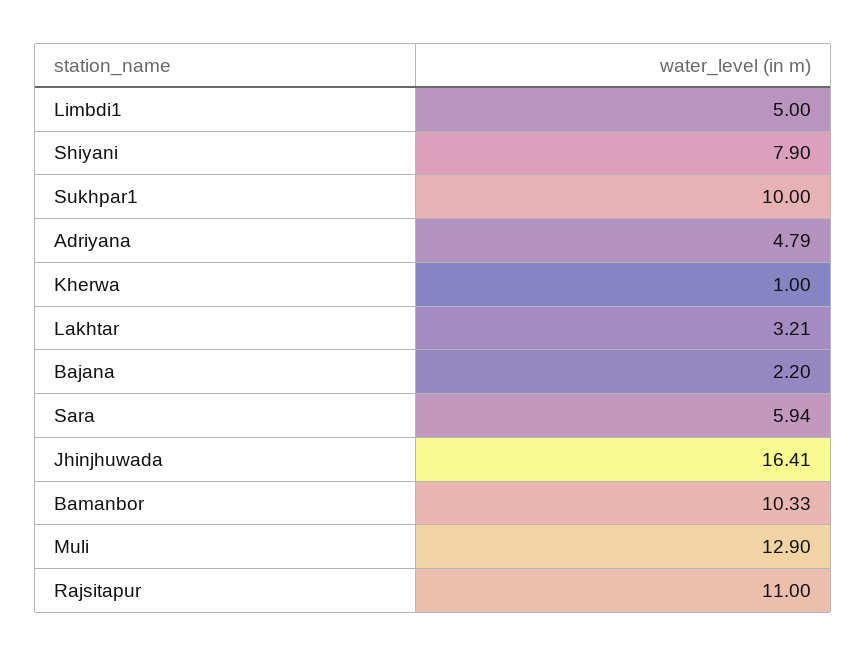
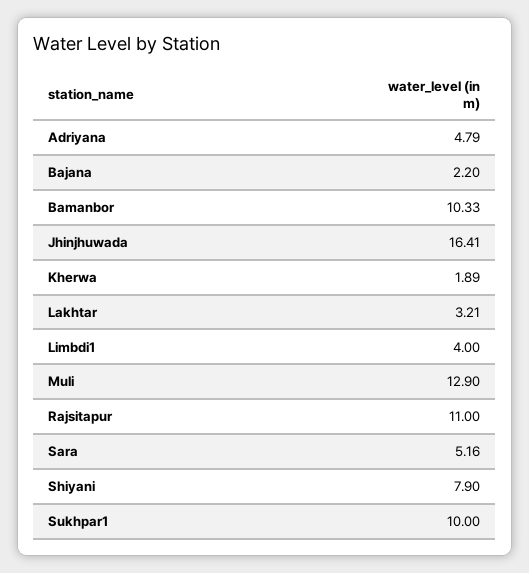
  {
-   "Limbdi1": 5,
+   "Limbdi1": 4,
    "Shiyani": 7.9,
    "Sukhpar1": 10,
    "Adriyana": 4.79,
-   "Kherwa": 1,
+   "Kherwa": 1.89,
    "Lakhtar": 3.21,
    "Bajana": 2.2,
-   "Sara": 5.94,
+   "Sara": 5.16,
    "Jhinjhuwada": 16.41,
    "Bamanbor": 10.33,
    "Muli": 12.9,
    "Rajsitapur": 11
  }

